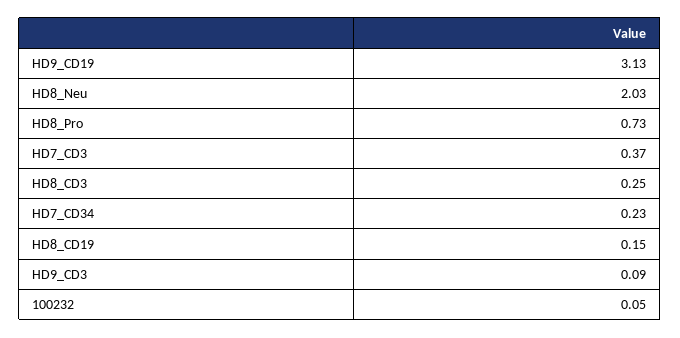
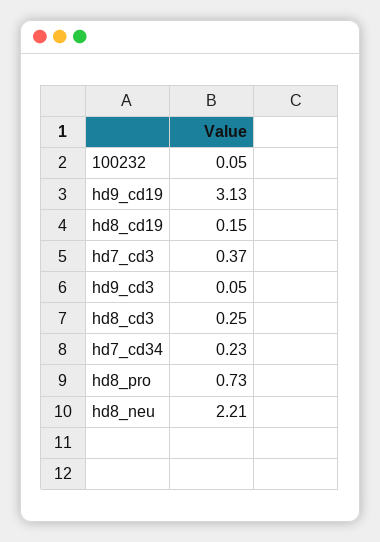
  {
    "HD9_CD19": 3.13,
-   "HD8_Neu": 2.03,
+   "HD8_Neu": 2.21,
    "HD8_Pro": 0.73,
    "HD7_CD3": 0.37,
    "HD8_CD3": 0.25,
    "HD7_CD34": 0.23,
    "HD8_CD19": 0.15,
-   "HD9_CD3": 0.09,
+   "HD9_CD3": 0.05,
    "100232": 0.05
  }

